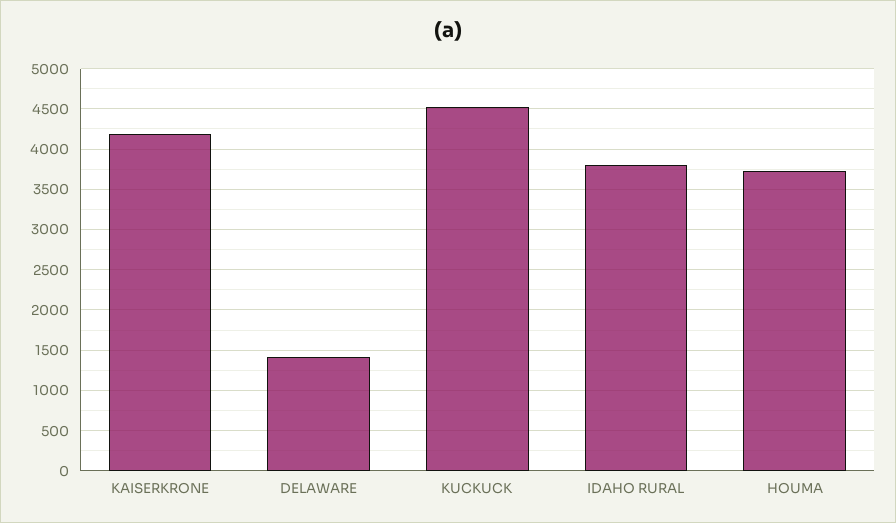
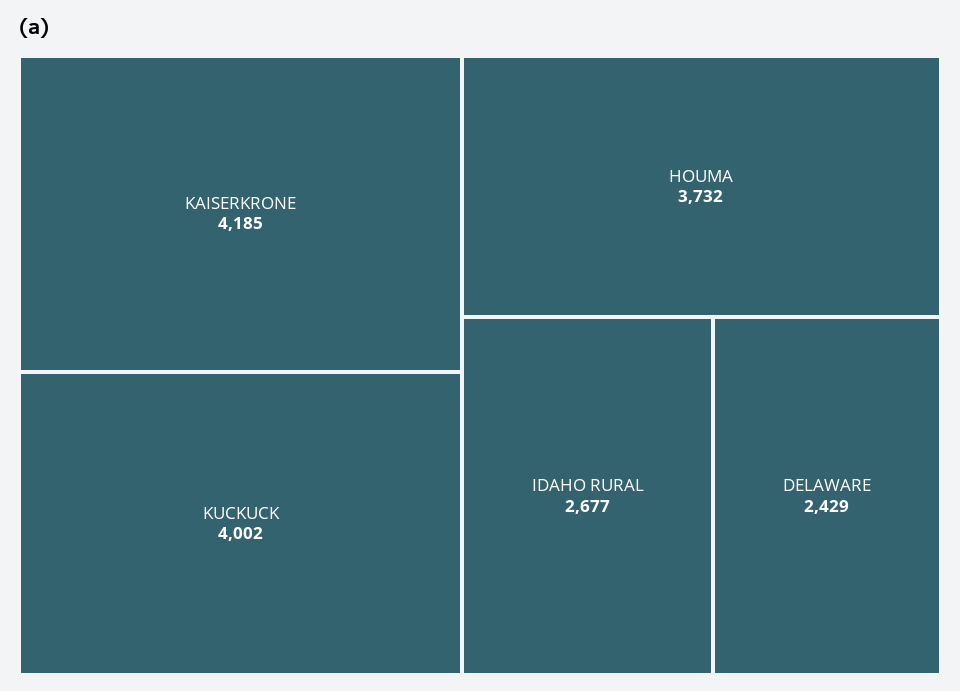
  {
    "KAISERKRONE": 4185,
-   "DELAWARE": 1400,
+   "DELAWARE": 2429,
-   "KUCKUCK": 4500,
+   "KUCKUCK": 4002,
-   "IDAHO RURAL": 3800,
+   "IDAHO RURAL": 2677,
    "HOUMA": 3732
  }

